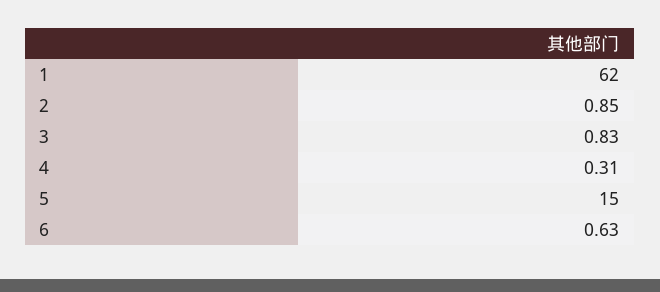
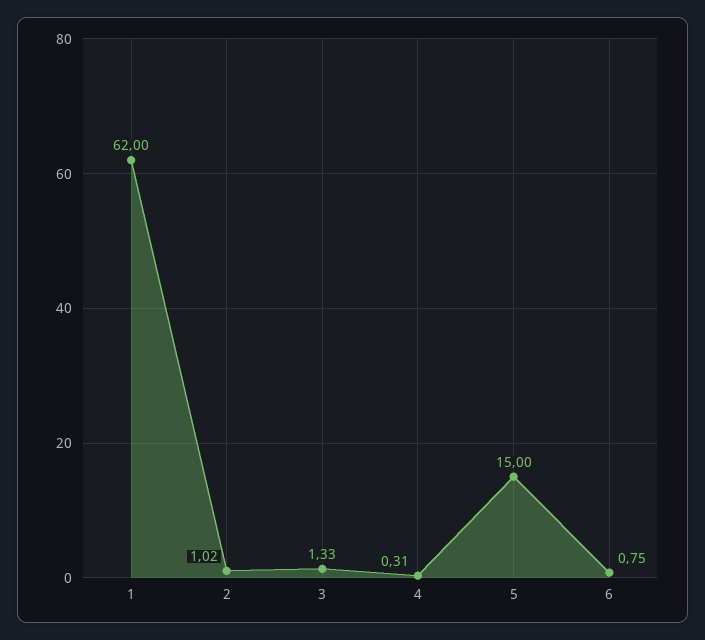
  {
    "1": 62,
-   "2": 0.85,
+   "2": 1.02,
-   "3": 0.83,
+   "3": 1.33,
    "4": 0.31,
    "5": 15,
-   "6": 0.63
+   "6": 0.75
  }

